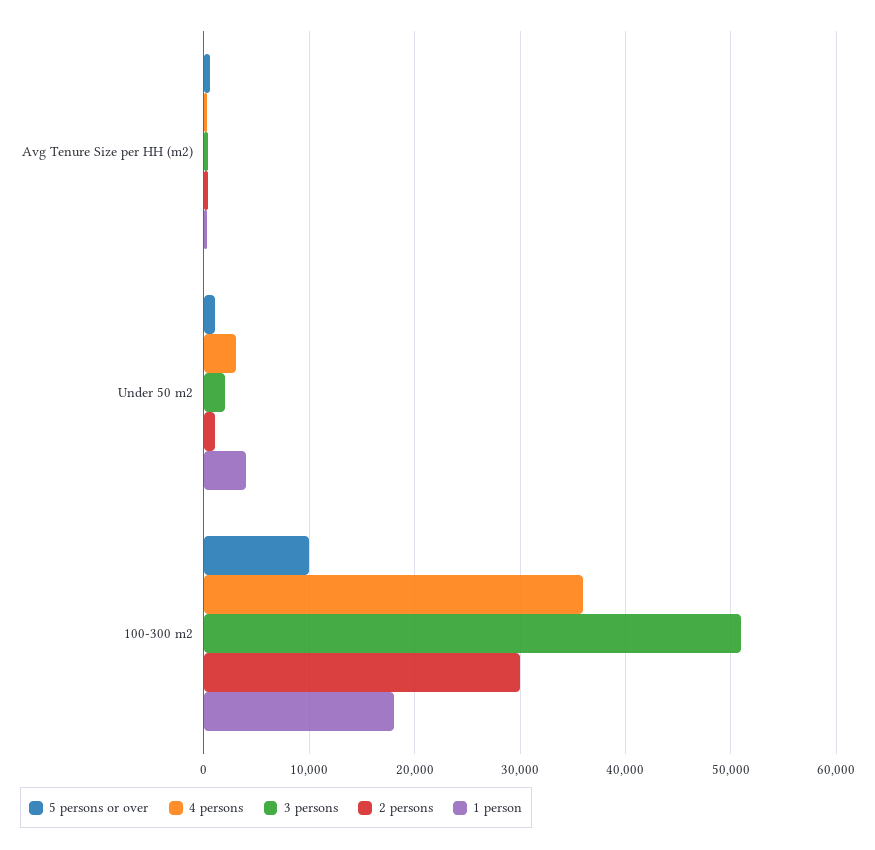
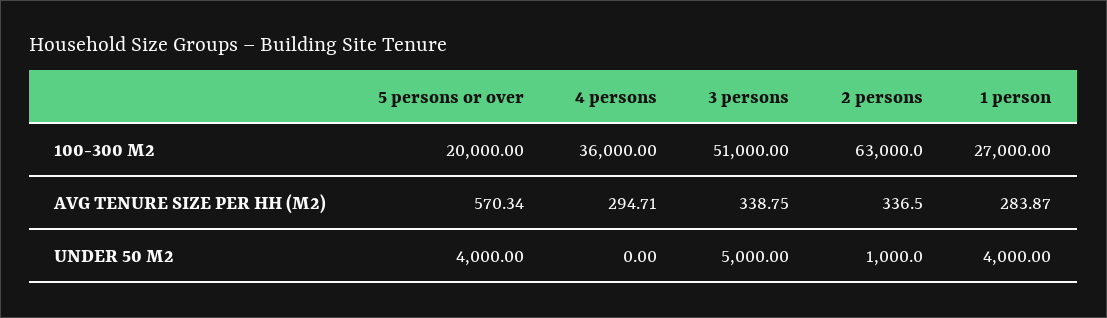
  {
    "5 persons or over": {
      "Avg Tenure Size per HH (m2)": 570.34,
-     "Under 50 m2": 1000,
+     "Under 50 m2": 4000,
-     "100-300 m2": 10000
+     "100-300 m2": 20000
    },
    "4 persons": {
      "Avg Tenure Size per HH (m2)": 294.71,
-     "Under 50 m2": 3000,
+     "Under 50 m2": 0,
      "100-300 m2": 36000
    },
    "3 persons": {
      "Avg Tenure Size per HH (m2)": 338.75,
-     "Under 50 m2": 2000,
+     "Under 50 m2": 5000,
      "100-300 m2": 51000
    },
    "2 persons": {
      "Avg Tenure Size per HH (m2)": 336.5,
      "Under 50 m2": 1000,
-     "100-300 m2": 30000
+     "100-300 m2": 63000
    },
    "1 person": {
      "Avg Tenure Size per HH (m2)": 283.87,
      "Under 50 m2": 4000,
-     "100-300 m2": 18000
+     "100-300 m2": 27000
    }
  }

